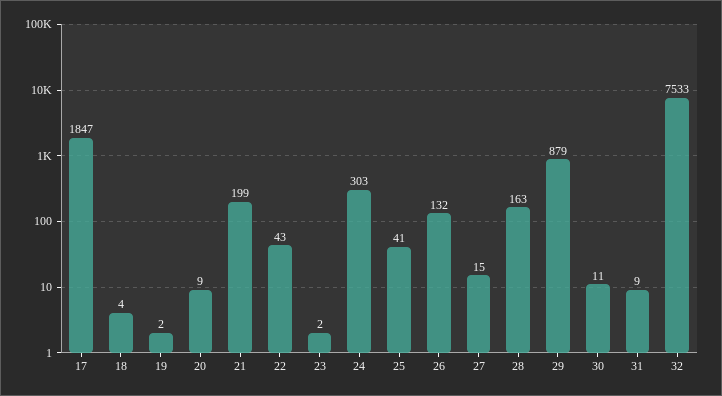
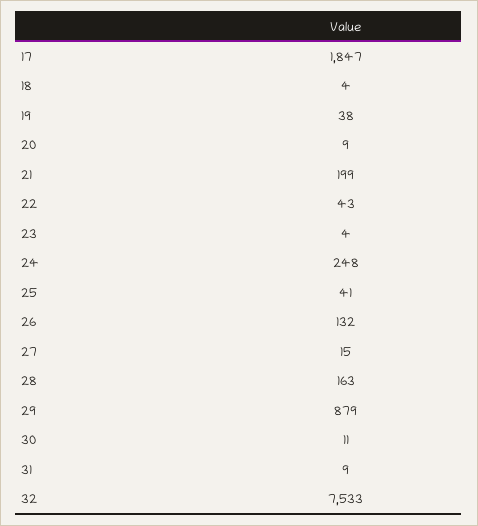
  {
    "17": 1847,
    "18": 4,
-   "19": 2,
+   "19": 38,
    "20": 9,
    "21": 199,
    "22": 43,
-   "23": 2,
+   "23": 4,
-   "24": 303,
+   "24": 248,
    "25": 41,
    "26": 132,
    "27": 15,
    "28": 163,
    "29": 879,
    "30": 11,
    "31": 9,
    "32": 7533
  }

